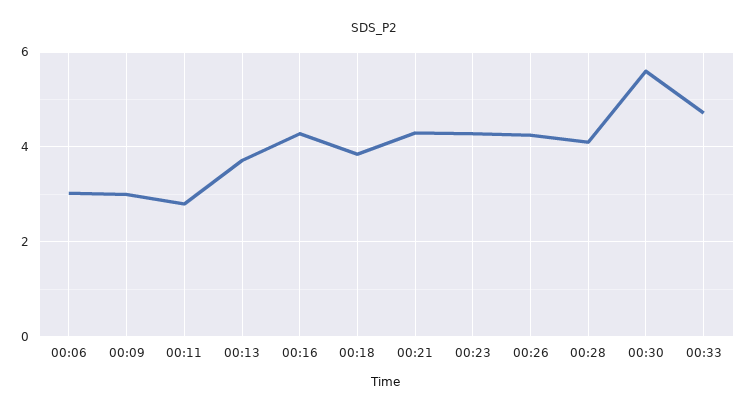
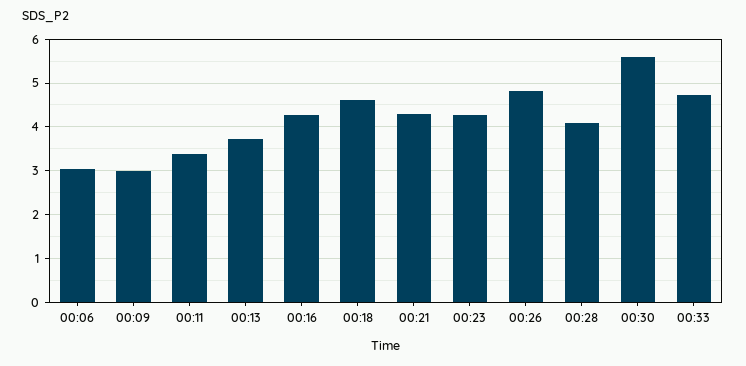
  {
    "00:06": 3,
    "00:09": 3,
-   "00:11": 2.8,
+   "00:11": 3.4,
    "00:13": 3.8,
    "00:16": 4.2,
-   "00:18": 3.8,
+   "00:18": 4.6,
    "00:21": 4.4,
    "00:23": 4.2,
-   "00:26": 4.2,
+   "00:26": 4.8,
    "00:28": 4.2,
    "00:30": 5.6,
    "00:33": 4.8
  }

